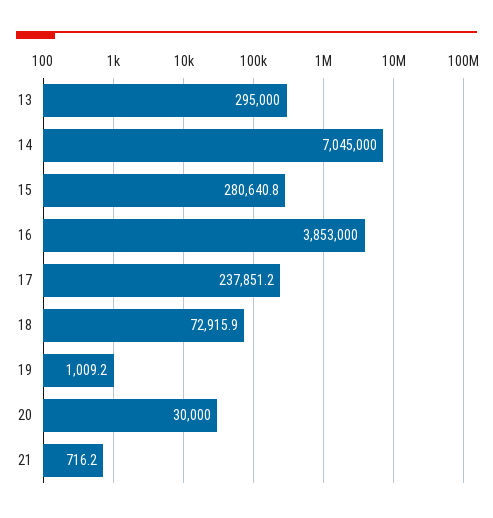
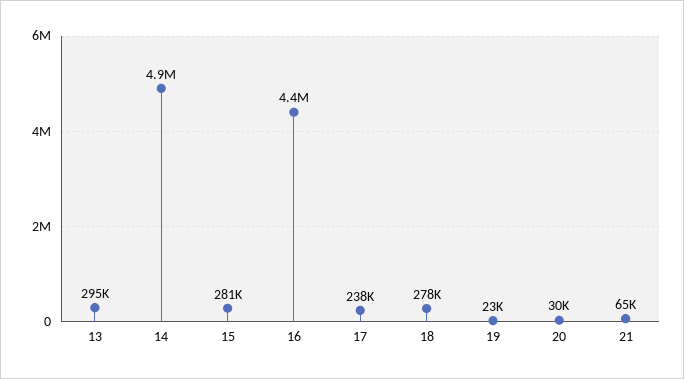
  {
    "13": 295000,
-   "14": 7045000,
+   "14": 4900000,
    "15": 280640.8,
-   "16": 3853000,
+   "16": 4400000,
    "17": 237851.2,
-   "18": 72915.9,
+   "18": 278000,
-   "19": 1009.2,
+   "19": 23000,
    "20": 30000,
-   "21": 716.2
+   "21": 65000
  }

